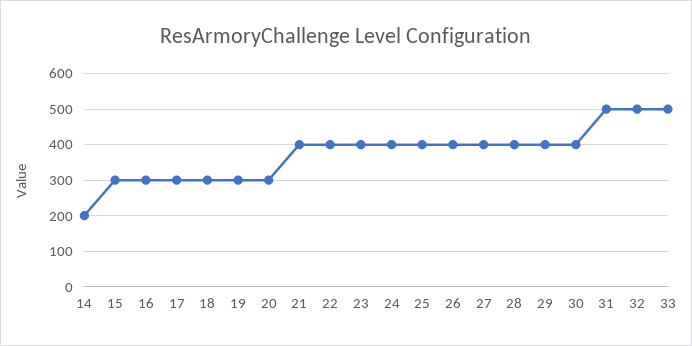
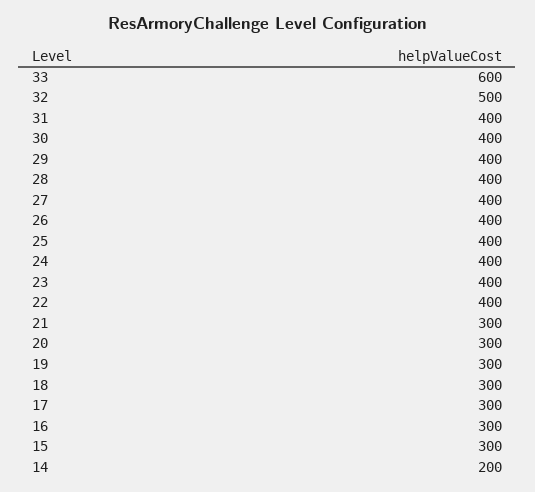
  {
    "14": 200,
    "15": 300,
    "16": 300,
    "17": 300,
    "18": 300,
    "19": 300,
    "20": 300,
-   "21": 400,
+   "21": 300,
    "22": 400,
    "23": 400,
    "24": 400,
    "25": 400,
    "26": 400,
    "27": 400,
    "28": 400,
    "29": 400,
    "30": 400,
-   "31": 500,
+   "31": 400,
    "32": 500,
-   "33": 500
+   "33": 600
  }

